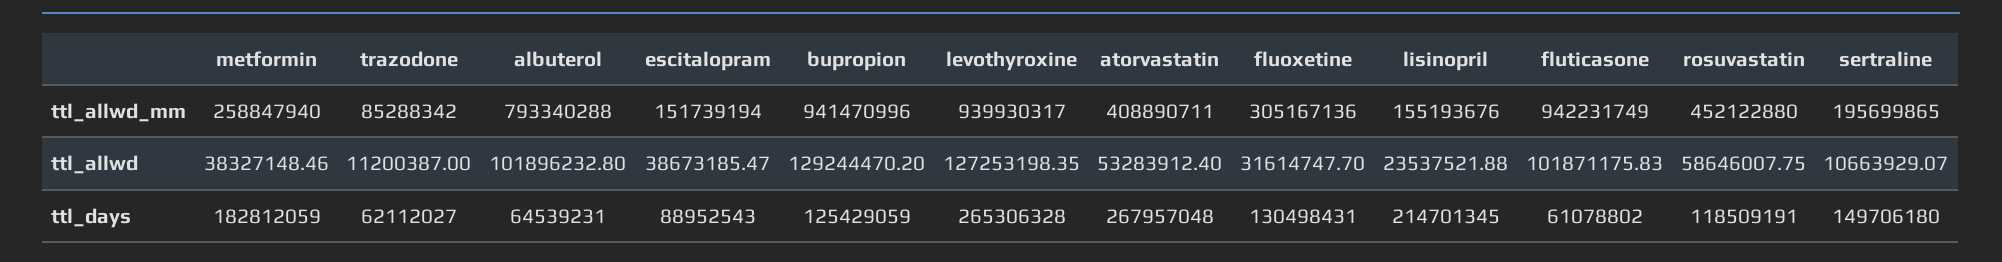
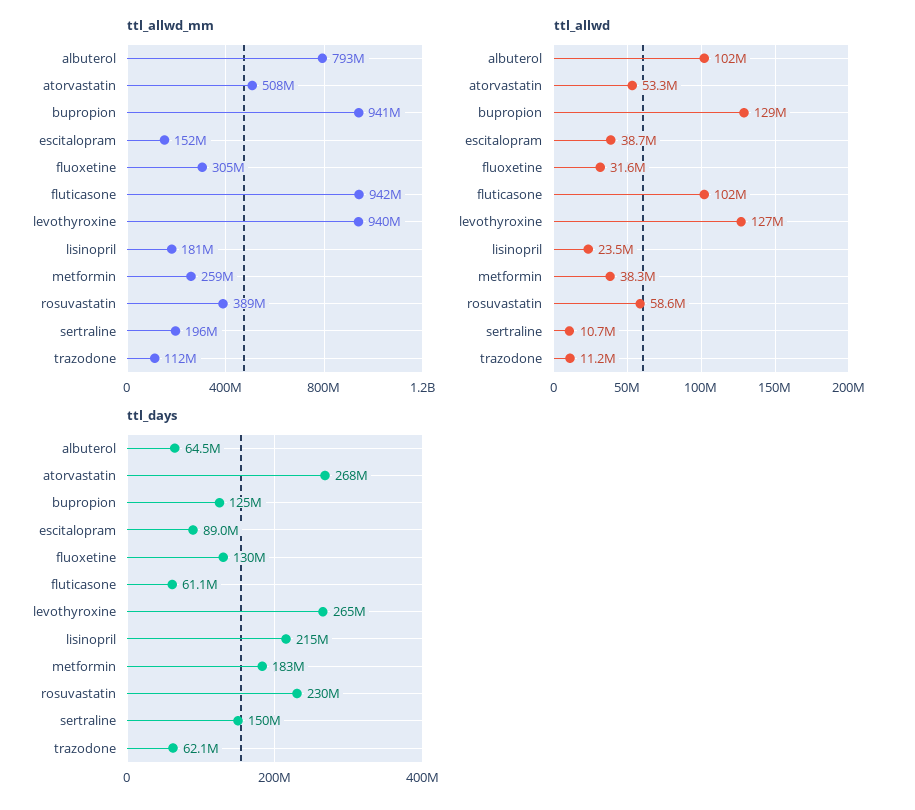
  {
    "ttl_allwd_mm": {
      "metformin": 258847940,
-     "trazodone": 85288342,
+     "trazodone": 112000000,
      "albuterol": 793340288,
      "escitalopram": 151739194,
      "bupropion": 941470996,
      "levothyroxine": 939930317,
-     "atorvastatin": 408890711,
+     "atorvastatin": 508000000,
      "fluoxetine": 305167136,
-     "lisinopril": 155193676,
+     "lisinopril": 181000000,
      "fluticasone": 942231749,
-     "rosuvastatin": 452122880,
+     "rosuvastatin": 389000000,
      "sertraline": 195699865
    },
    "ttl_allwd": {
      "metformin": 38327148.46,
      "trazodone": 11200387,
      "albuterol": 101896232.8,
      "escitalopram": 38673185.47,
      "bupropion": 129244470.2,
      "levothyroxine": 127253198.35,
      "atorvastatin": 53283912.4,
      "fluoxetine": 31614747.7,
      "lisinopril": 23537521.88,
      "fluticasone": 101871175.83,
      "rosuvastatin": 58646007.75,
      "sertraline": 10663929.07
    },
    "ttl_days": {
      "metformin": 182812059,
      "trazodone": 62112027,
      "albuterol": 64539231,
      "escitalopram": 88952543,
      "bupropion": 125429059,
      "levothyroxine": 265306328,
      "atorvastatin": 267957048,
      "fluoxetine": 130498431,
      "lisinopril": 214701345,
      "fluticasone": 61078802,
-     "rosuvastatin": 118509191,
+     "rosuvastatin": 230000000,
      "sertraline": 149706180
    }
  }

